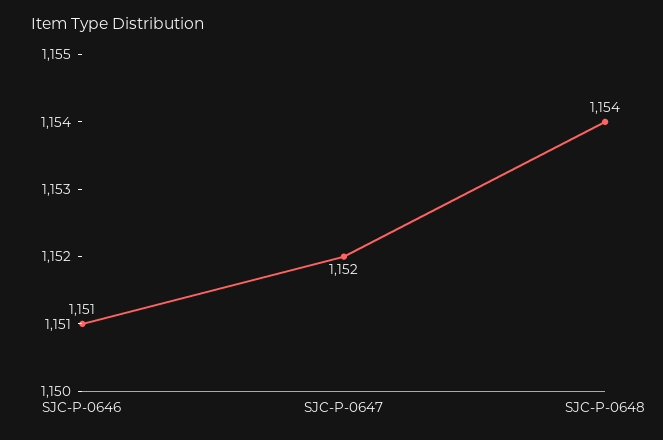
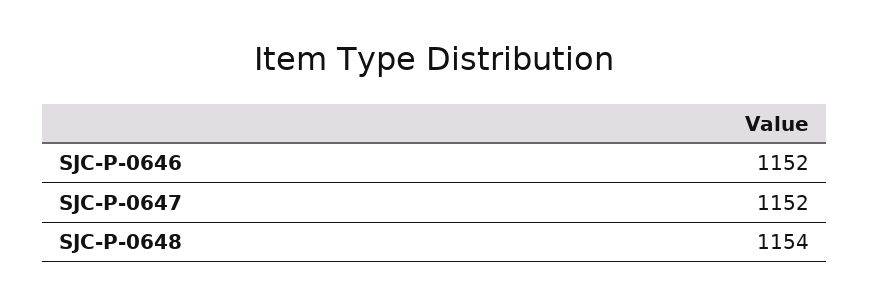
  {
-   "SJC-P-0646": 1151,
+   "SJC-P-0646": 1152,
    "SJC-P-0647": 1152,
    "SJC-P-0648": 1154
  }

